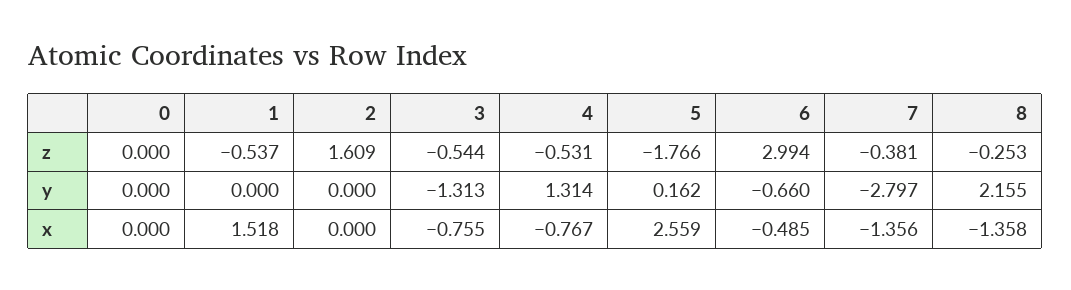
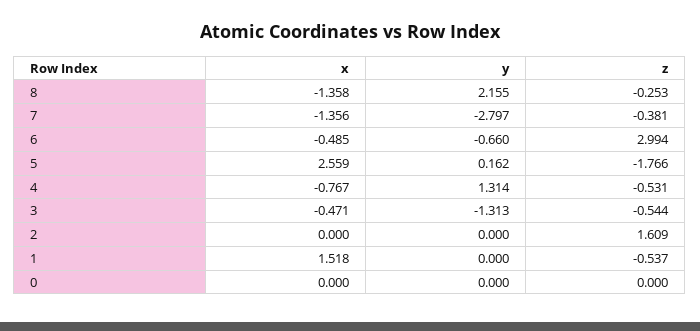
  {
    "0": {
      "z": 0,
      "y": 0,
      "x": 0
    },
    "1": {
      "z": -0.537,
      "y": 0,
      "x": 1.518
    },
    "2": {
      "z": 1.609,
      "y": 0,
      "x": 0
    },
    "3": {
      "z": -0.544,
      "y": -1.313,
-     "x": -0.755
+     "x": -0.471
    },
    "4": {
      "z": -0.531,
      "y": 1.314,
      "x": -0.767
    },
    "5": {
      "z": -1.766,
      "y": 0.162,
      "x": 2.559
    },
    "6": {
      "z": 2.994,
      "y": -0.66,
      "x": -0.485
    },
    "7": {
      "z": -0.381,
      "y": -2.797,
      "x": -1.356
    },
    "8": {
      "z": -0.253,
      "y": 2.155,
      "x": -1.358
    }
  }

